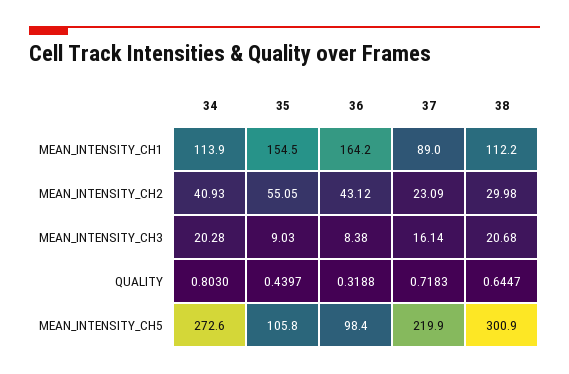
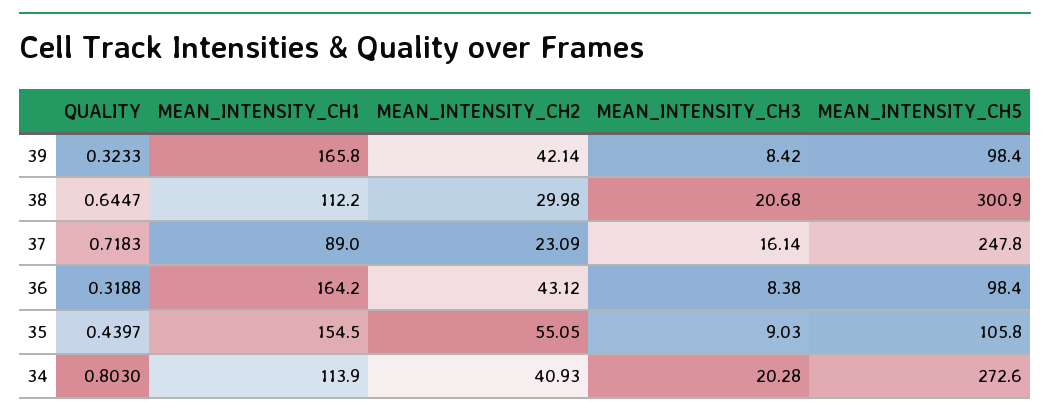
  {
    "34": {
      "MEAN_INTENSITY_CH1": 113.9,
      "MEAN_INTENSITY_CH2": 40.93,
      "MEAN_INTENSITY_CH3": 20.28,
      "QUALITY": 0.803,
      "MEAN_INTENSITY_CH5": 272.6
    },
    "35": {
      "MEAN_INTENSITY_CH1": 154.5,
      "MEAN_INTENSITY_CH2": 55.05,
      "MEAN_INTENSITY_CH3": 9.03,
      "QUALITY": 0.4397,
      "MEAN_INTENSITY_CH5": 105.8
    },
    "36": {
      "MEAN_INTENSITY_CH1": 164.2,
      "MEAN_INTENSITY_CH2": 43.12,
      "MEAN_INTENSITY_CH3": 8.38,
      "QUALITY": 0.3188,
      "MEAN_INTENSITY_CH5": 98.4
    },
    "37": {
      "MEAN_INTENSITY_CH1": 89,
      "MEAN_INTENSITY_CH2": 23.09,
      "MEAN_INTENSITY_CH3": 16.14,
      "QUALITY": 0.7183,
-     "MEAN_INTENSITY_CH5": 219.9
+     "MEAN_INTENSITY_CH5": 247.8
    },
    "38": {
      "MEAN_INTENSITY_CH1": 112.2,
      "MEAN_INTENSITY_CH2": 29.98,
      "MEAN_INTENSITY_CH3": 20.68,
      "QUALITY": 0.6447,
      "MEAN_INTENSITY_CH5": 300.9
-   }
+   },
+   "39": {
+     "QUALITY": 0.3233,
+     "MEAN_INTENSITY_CH1": 165.8,
+     "MEAN_INTENSITY_CH2": 42.14,
+     "MEAN_INTENSITY_CH3": 8.42,
+     "MEAN_INTENSITY_CH5": 98.4
+   }
  }

